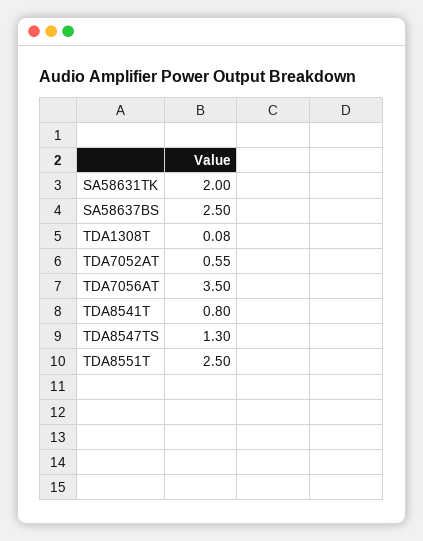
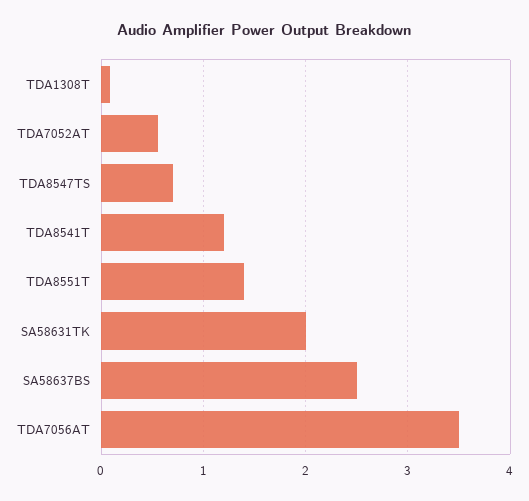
  {
    "SA58631TK": 2,
    "SA58637BS": 2.5,
    "TDA1308T": 0.08,
    "TDA7052AT": 0.55,
    "TDA7056AT": 3.5,
-   "TDA8541T": 0.8,
+   "TDA8541T": 1.2,
-   "TDA8547TS": 1.3,
+   "TDA8547TS": 0.7,
-   "TDA8551T": 2.5
+   "TDA8551T": 1.4
  }

